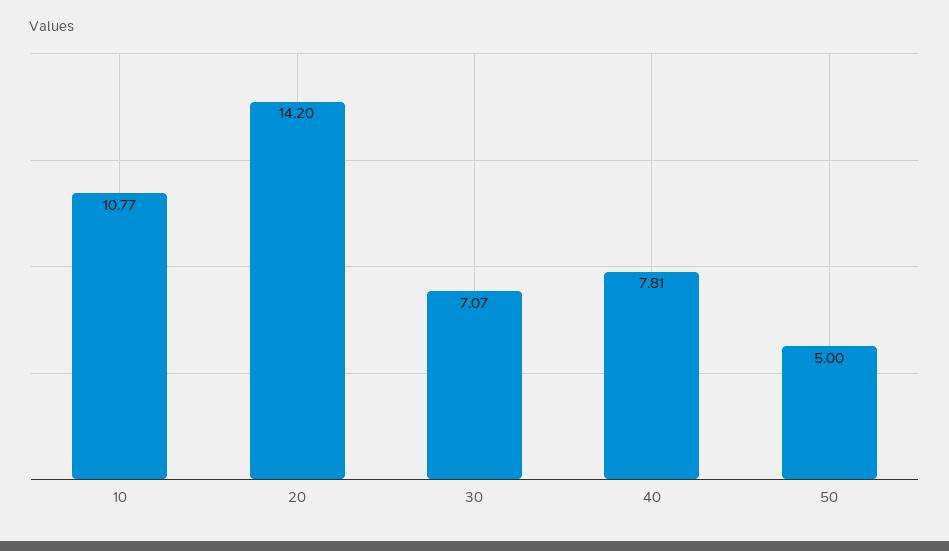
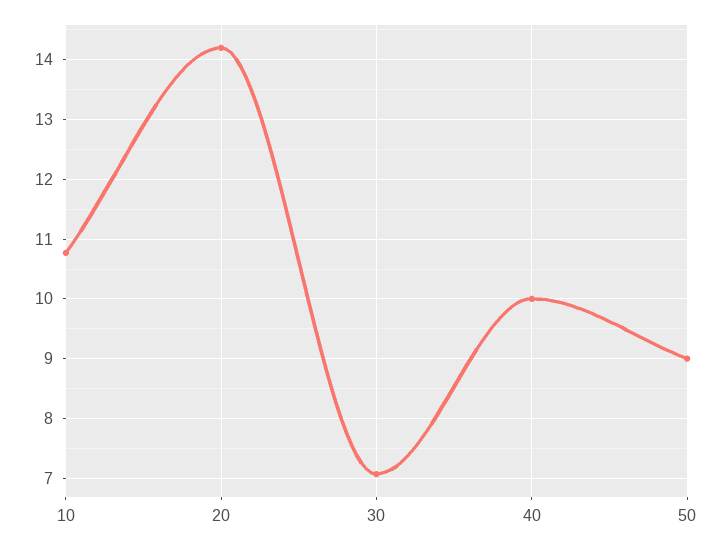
  {
    "10": 10.77,
    "20": 14.2,
    "30": 7.07,
-   "40": 7.81,
+   "40": 10,
-   "50": 5
+   "50": 9
  }

